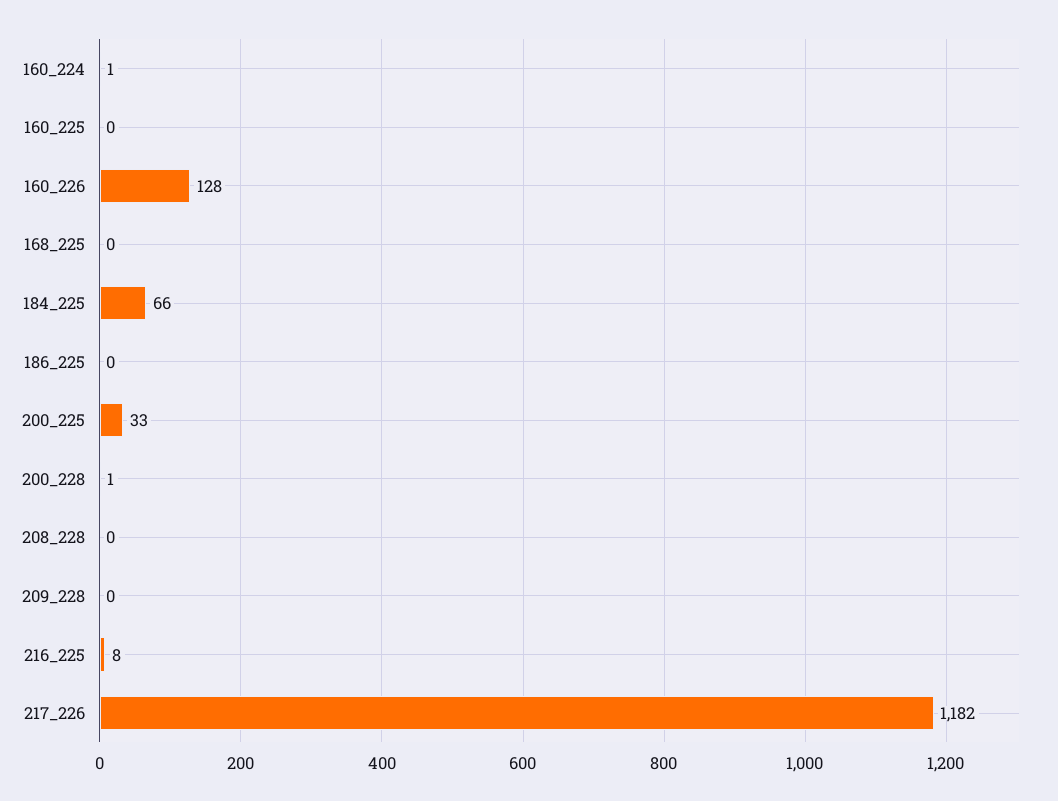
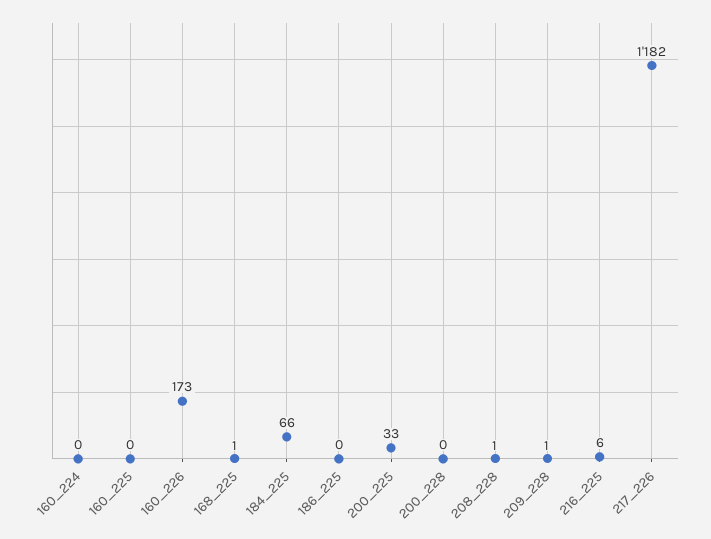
  {
-   "160_224": 1,
+   "160_224": 0,
    "160_225": 0,
-   "160_226": 128,
+   "160_226": 173,
-   "168_225": 0,
+   "168_225": 1,
    "184_225": 66,
    "186_225": 0,
    "200_225": 33,
-   "200_228": 1,
+   "200_228": 0,
-   "208_228": 0,
+   "208_228": 1,
-   "209_228": 0,
+   "209_228": 1,
-   "216_225": 8,
+   "216_225": 6,
    "217_226": 1182
  }

